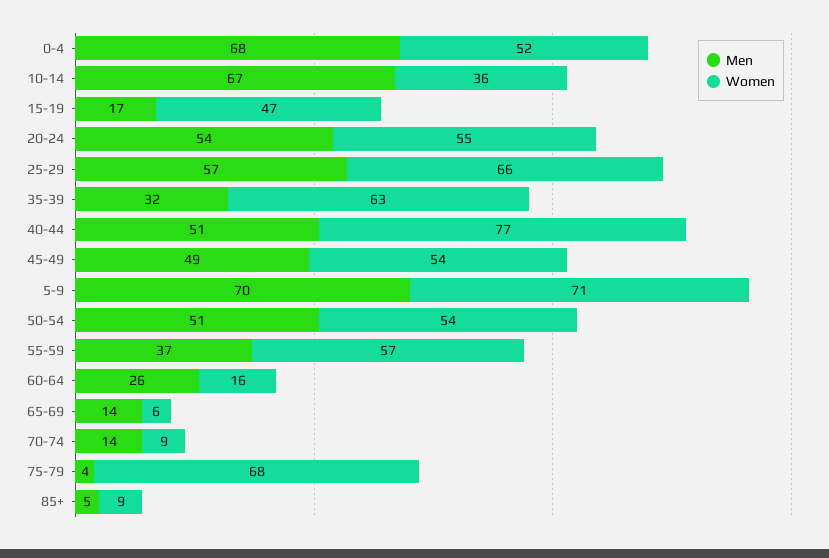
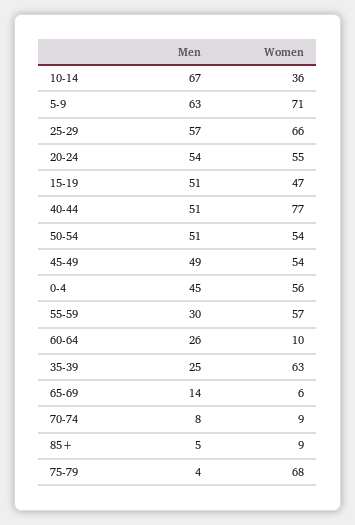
  {
    "Men": {
-     "0-4": 68,
+     "0-4": 45,
      "10-14": 67,
-     "15-19": 17,
+     "15-19": 51,
      "20-24": 54,
      "25-29": 57,
-     "35-39": 32,
+     "35-39": 25,
      "40-44": 51,
      "45-49": 49,
-     "5-9": 70,
+     "5-9": 63,
      "50-54": 51,
-     "55-59": 37,
+     "55-59": 30,
      "60-64": 26,
      "65-69": 14,
-     "70-74": 14,
+     "70-74": 8,
      "75-79": 4,
      "85+": 5
    },
    "Women": {
-     "0-4": 52,
+     "0-4": 56,
      "10-14": 36,
      "15-19": 47,
      "20-24": 55,
      "25-29": 66,
      "35-39": 63,
      "40-44": 77,
      "45-49": 54,
      "5-9": 71,
      "50-54": 54,
      "55-59": 57,
-     "60-64": 16,
+     "60-64": 10,
      "65-69": 6,
      "70-74": 9,
      "75-79": 68,
      "85+": 9
    }
  }

